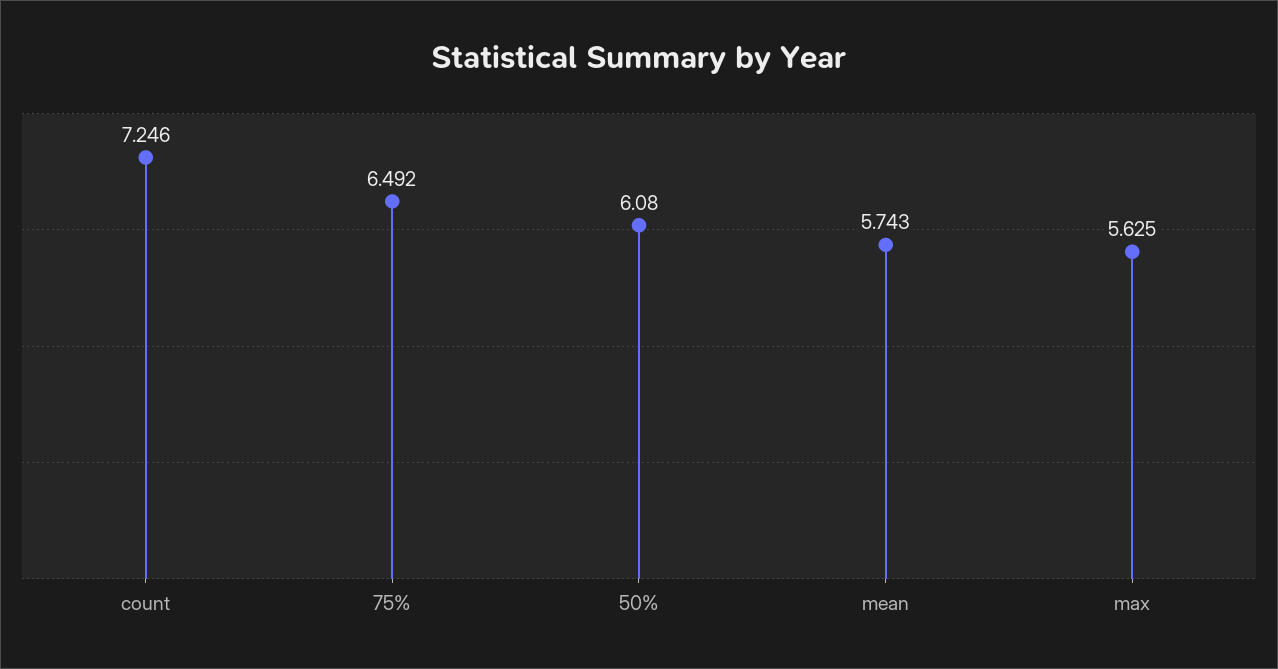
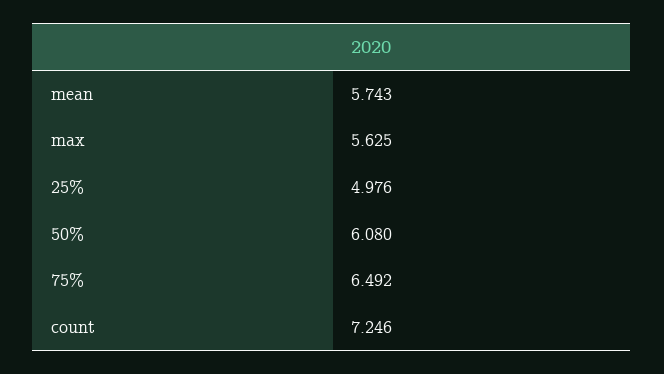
  {
    "count": 7.246,
    "75%": 6.492,
    "50%": 6.08,
    "mean": 5.743,
-   "max": 5.625
+   "max": 5.625,
+   "25%": 4.976
  }

